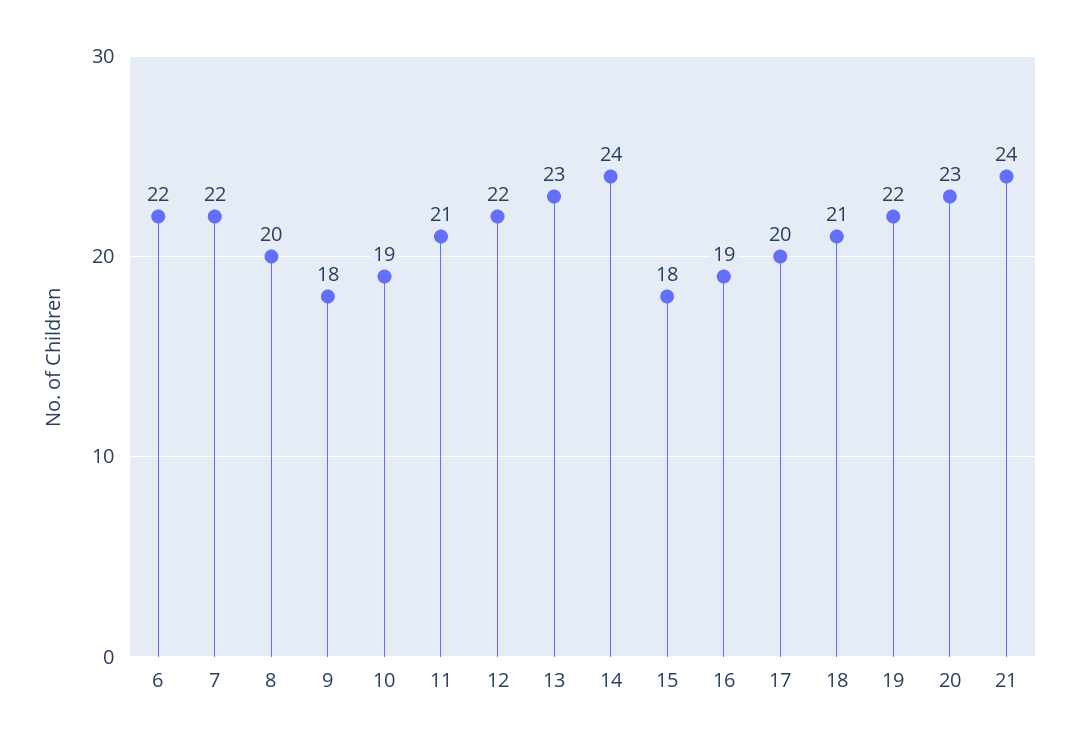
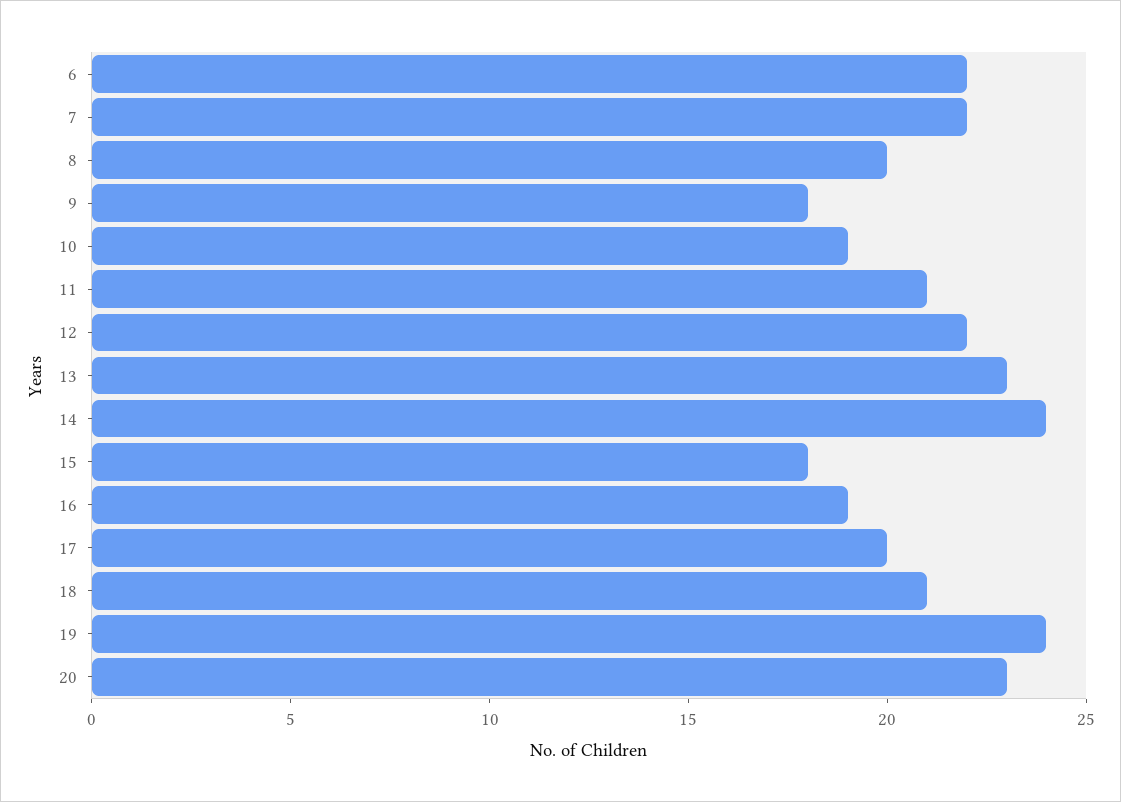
  {
    "6": 22,
    "7": 22,
    "8": 20,
    "9": 18,
    "10": 19,
    "11": 21,
    "12": 22,
    "13": 23,
    "14": 24,
    "15": 18,
    "16": 19,
    "17": 20,
    "18": 21,
-   "19": 22,
+   "19": 24,
-   "20": 23,
+   "20": 23
-   "21": 24
  }

